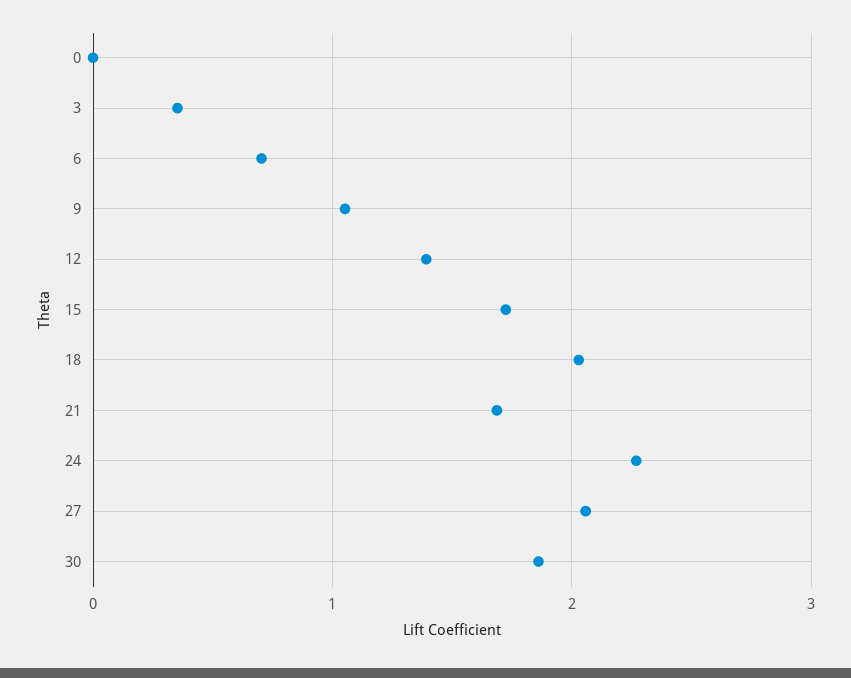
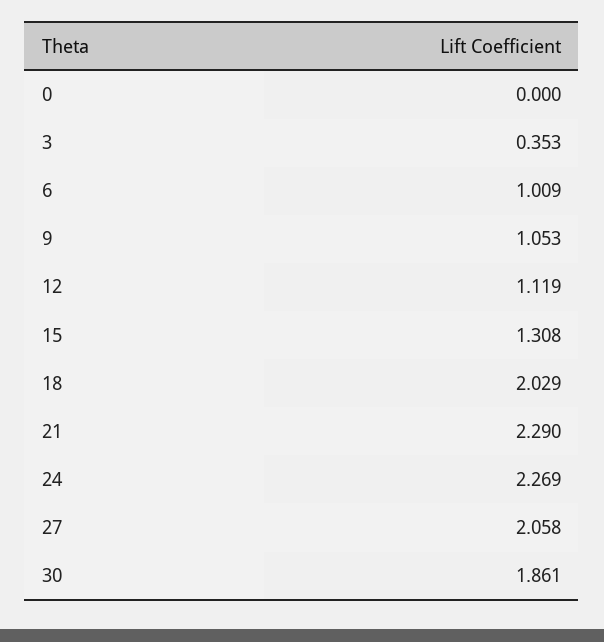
  {
    "0": 0,
    "3": 0.353,
-   "6": 0.7,
+   "6": 1.009,
    "9": 1.053,
-   "12": 1.4,
+   "12": 1.119,
-   "15": 1.7,
+   "15": 1.308,
    "18": 2.029,
-   "21": 1.7,
+   "21": 2.29,
    "24": 2.269,
    "27": 2.058,
    "30": 1.861
  }

